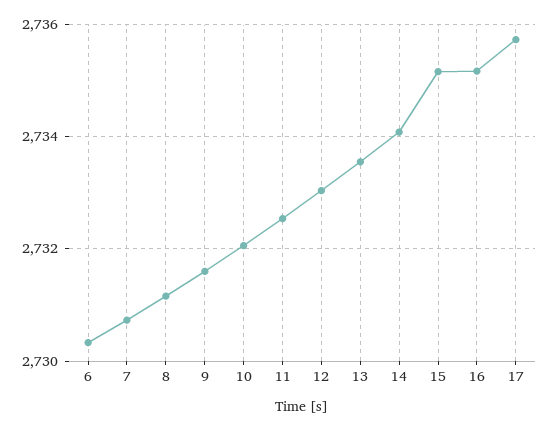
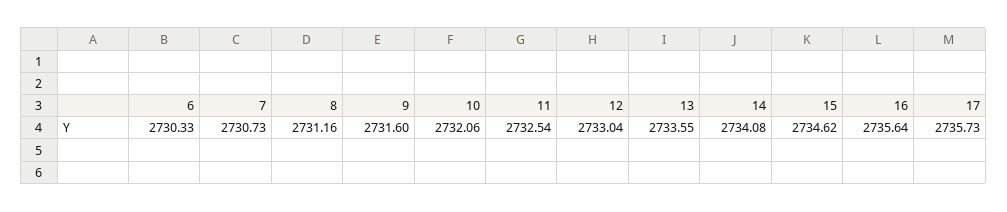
  {
    "6": 2730.33,
    "7": 2730.73,
    "8": 2731.16,
    "9": 2731.6,
    "10": 2732.06,
    "11": 2732.54,
    "12": 2733.04,
    "13": 2733.55,
    "14": 2734.08,
-   "15": 2735.2,
+   "15": 2734.62,
-   "16": 2735.2,
+   "16": 2735.64,
    "17": 2735.73
  }

